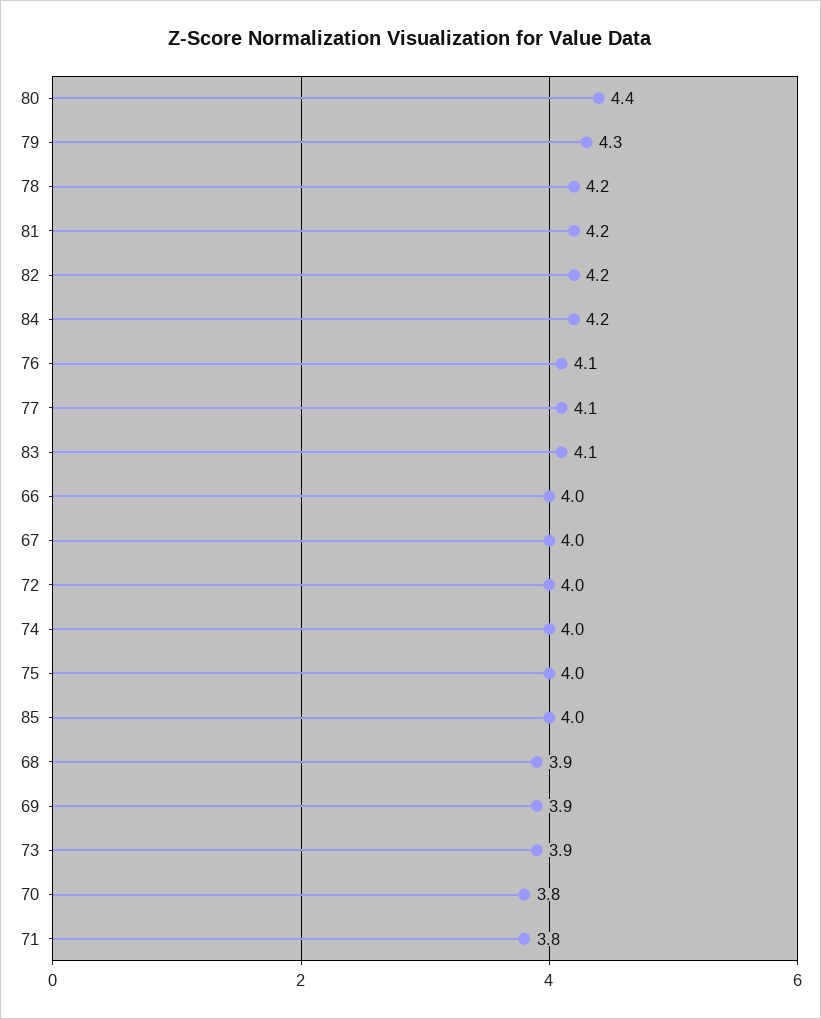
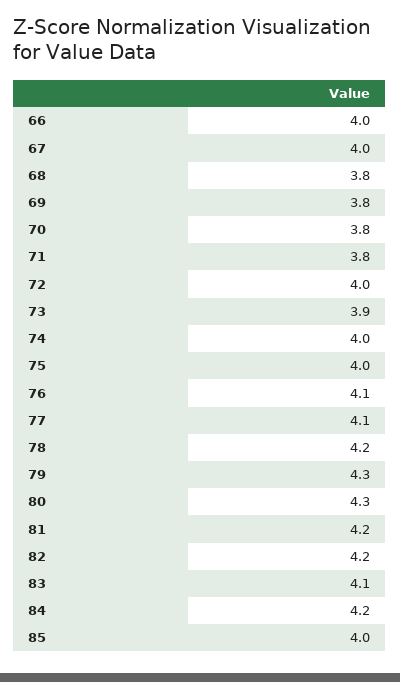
  {
-   "80": 4.4,
+   "80": 4.3,
    "79": 4.3,
    "78": 4.2,
    "81": 4.2,
    "82": 4.2,
    "84": 4.2,
    "76": 4.1,
    "77": 4.1,
    "83": 4.1,
    "66": 4,
    "67": 4,
    "72": 4,
    "74": 4,
    "75": 4,
    "85": 4,
-   "68": 3.9,
+   "68": 3.8,
-   "69": 3.9,
+   "69": 3.8,
    "73": 3.9,
    "70": 3.8,
    "71": 3.8
  }

